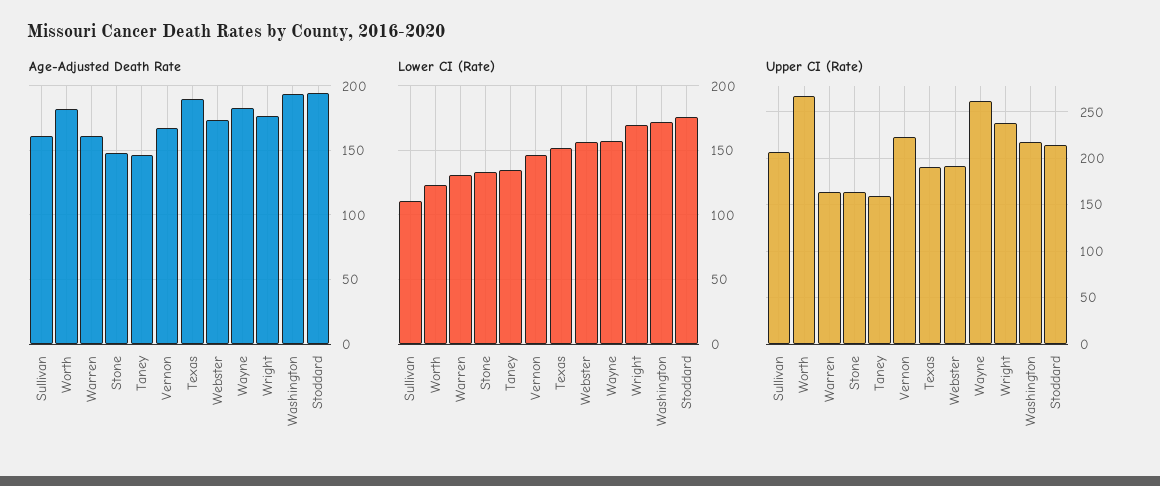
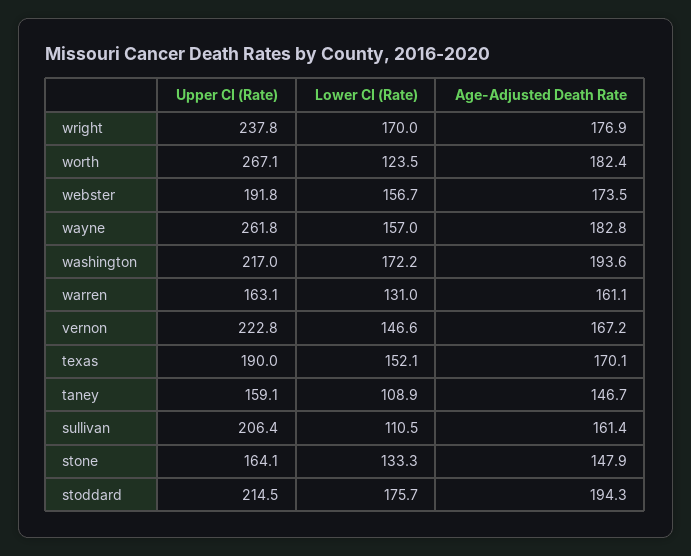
  {
    "Age-Adjusted Death Rate": {
      "Sullivan": 161.4,
      "Worth": 182.4,
      "Warren": 161.1,
      "Stone": 147.9,
      "Taney": 146.7,
      "Vernon": 167.2,
-     "Texas": 190,
+     "Texas": 170.1,
      "Webster": 173.5,
      "Wayne": 182.8,
      "Wright": 176.9,
      "Washington": 193.6,
      "Stoddard": 194.3
    },
    "Lower CI (Rate)": {
      "Sullivan": 110.5,
      "Worth": 123.5,
      "Warren": 131,
      "Stone": 133.3,
-     "Taney": 135,
+     "Taney": 108.9,
      "Vernon": 146.6,
      "Texas": 152.1,
      "Webster": 156.7,
      "Wayne": 157,
      "Wright": 170,
      "Washington": 172.2,
      "Stoddard": 175.7
    },
    "Upper CI (Rate)": {
      "Sullivan": 206.4,
      "Worth": 267.1,
      "Warren": 163.1,
      "Stone": 164.1,
      "Taney": 159.1,
      "Vernon": 222.8,
      "Texas": 190,
      "Webster": 191.8,
      "Wayne": 261.8,
      "Wright": 237.8,
      "Washington": 217,
      "Stoddard": 214.5
    }
  }

